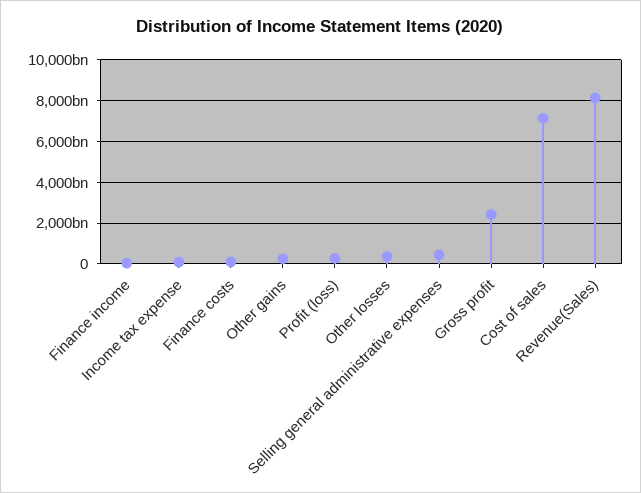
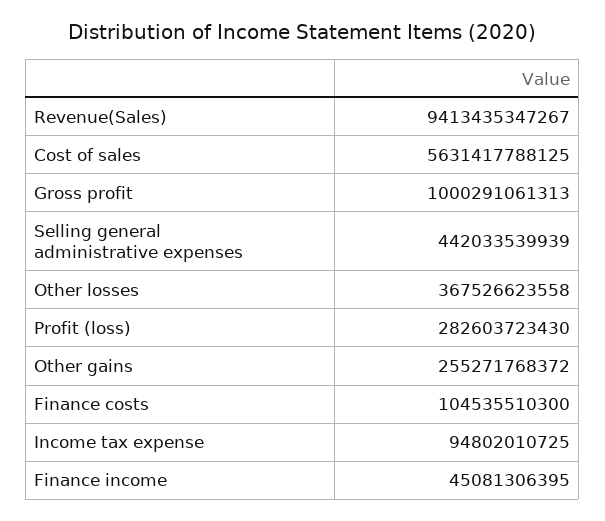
  {
    "Finance income": 45081306395,
    "Income tax expense": 94802010725,
    "Finance costs": 104535510300,
    "Other gains": 255271768372,
    "Profit (loss)": 282603723430,
    "Other losses": 367526623558,
    "Selling general administrative expenses": 442033539939,
-   "Gross profit": 2500000000000,
+   "Gross profit": 1000291061313,
-   "Cost of sales": 7000000000000,
+   "Cost of sales": 5631417788125,
-   "Revenue(Sales)": 8000000000000
+   "Revenue(Sales)": 9413435347267
  }

